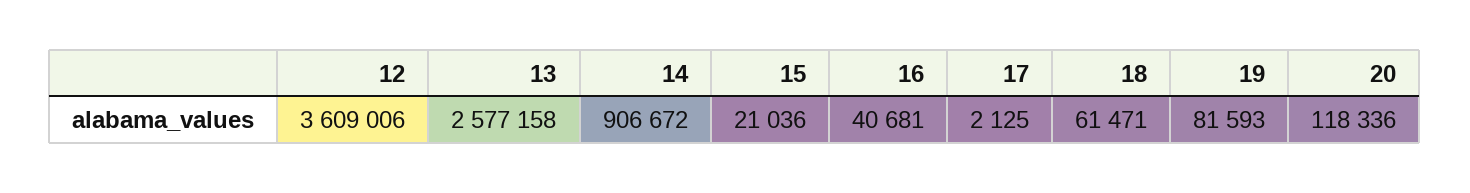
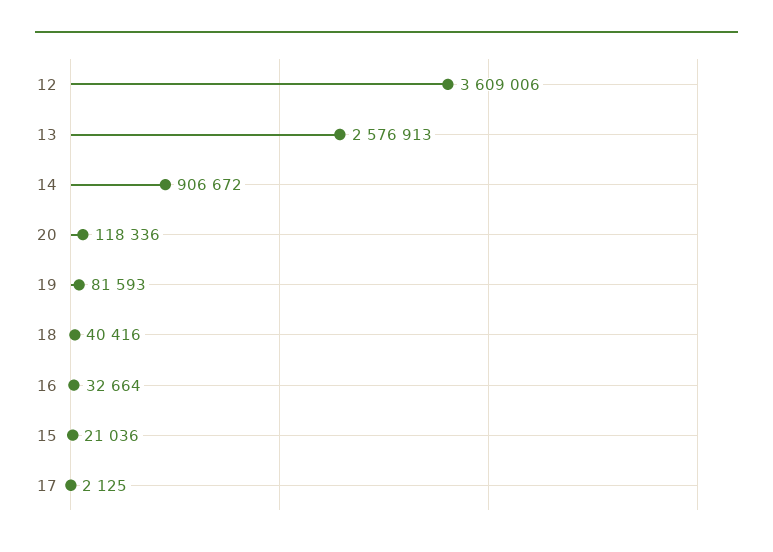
  {
    "12": 3609006,
-   "13": 2577158,
+   "13": 2576913,
    "14": 906672,
    "15": 21036,
-   "16": 40681,
+   "16": 32664,
    "17": 2125,
-   "18": 61471,
+   "18": 40416,
    "19": 81593,
    "20": 118336
  }

